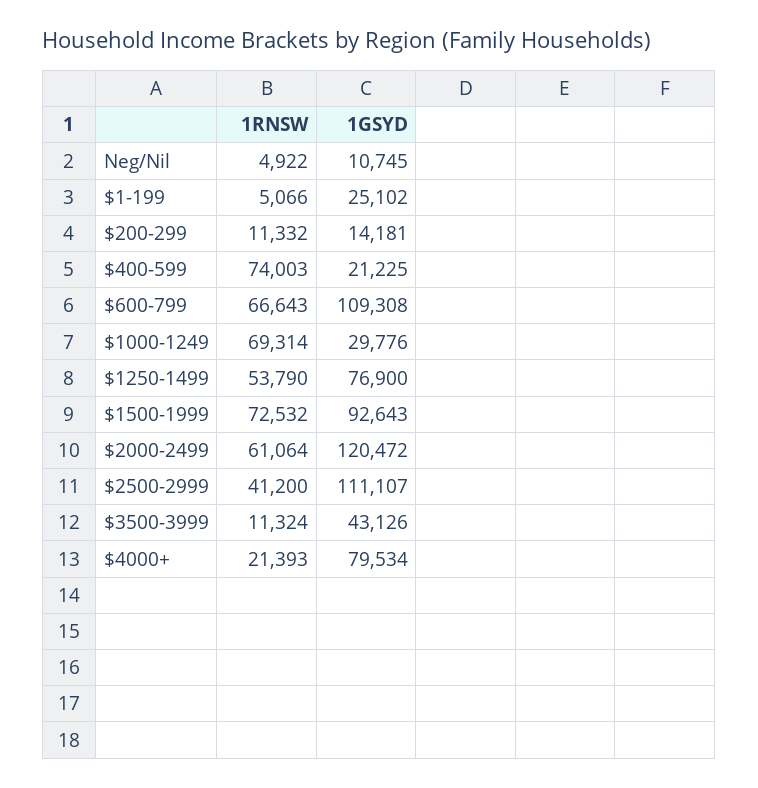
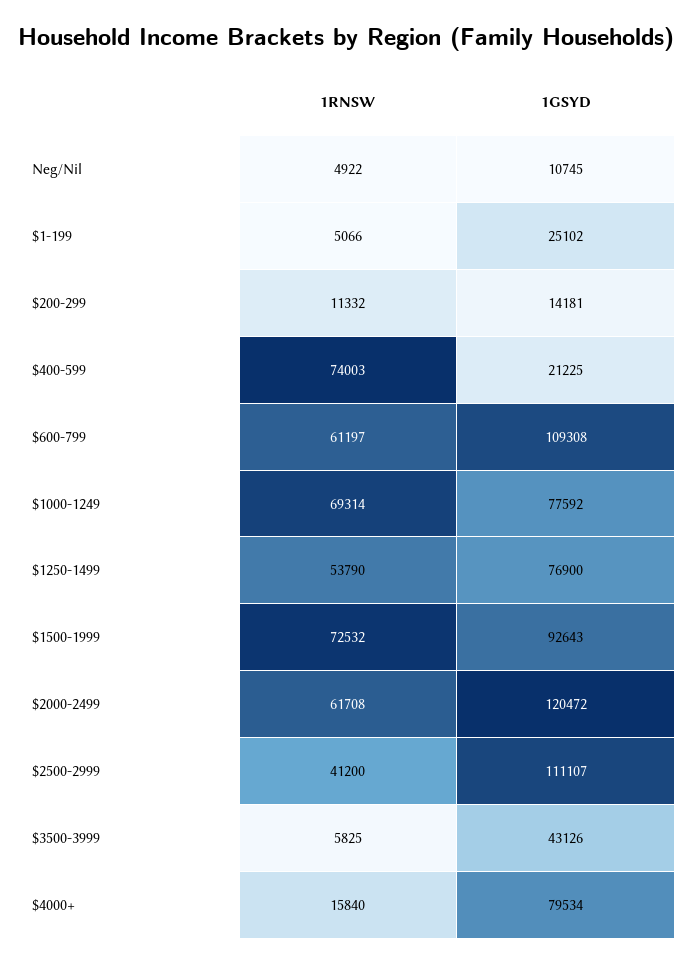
  {
    "1RNSW": {
      "Neg/Nil": 4922,
      "$1-199": 5066,
      "$200-299": 11332,
      "$400-599": 74003,
-     "$600-799": 66643,
+     "$600-799": 61197,
      "$1000-1249": 69314,
      "$1250-1499": 53790,
      "$1500-1999": 72532,
-     "$2000-2499": 61064,
+     "$2000-2499": 61708,
      "$2500-2999": 41200,
-     "$3500-3999": 11324,
+     "$3500-3999": 5825,
-     "$4000+": 21393
+     "$4000+": 15840
    },
    "1GSYD": {
      "Neg/Nil": 10745,
      "$1-199": 25102,
      "$200-299": 14181,
      "$400-599": 21225,
      "$600-799": 109308,
-     "$1000-1249": 29776,
+     "$1000-1249": 77592,
      "$1250-1499": 76900,
      "$1500-1999": 92643,
      "$2000-2499": 120472,
      "$2500-2999": 111107,
      "$3500-3999": 43126,
      "$4000+": 79534
    }
  }

